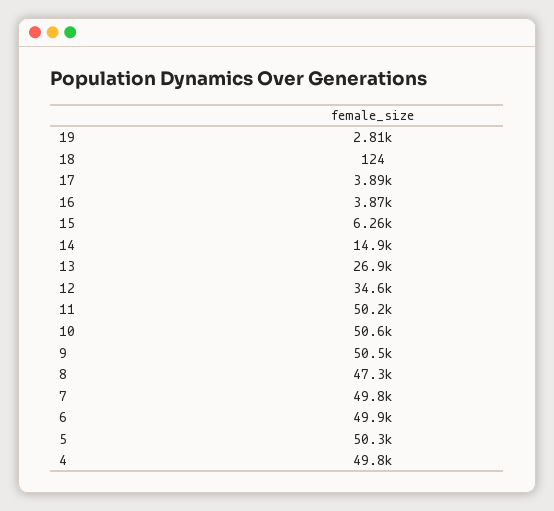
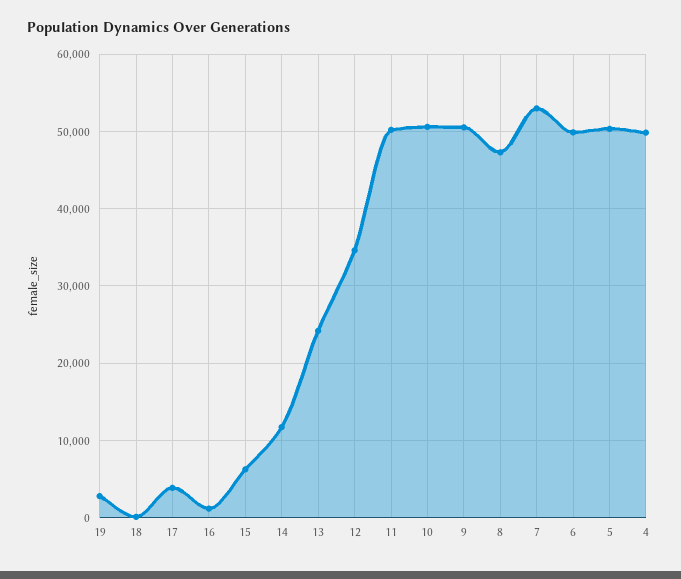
  {
    "19": 2810,
    "18": 124,
    "17": 3890,
-   "16": 3870,
+   "16": 1000,
    "15": 6260,
-   "14": 14900,
+   "14": 12000,
-   "13": 26900,
+   "13": 24000,
    "12": 34600,
    "11": 50200,
    "10": 50600,
    "9": 50500,
    "8": 47300,
-   "7": 49800,
+   "7": 53000,
    "6": 49900,
    "5": 50300,
    "4": 49800
  }

